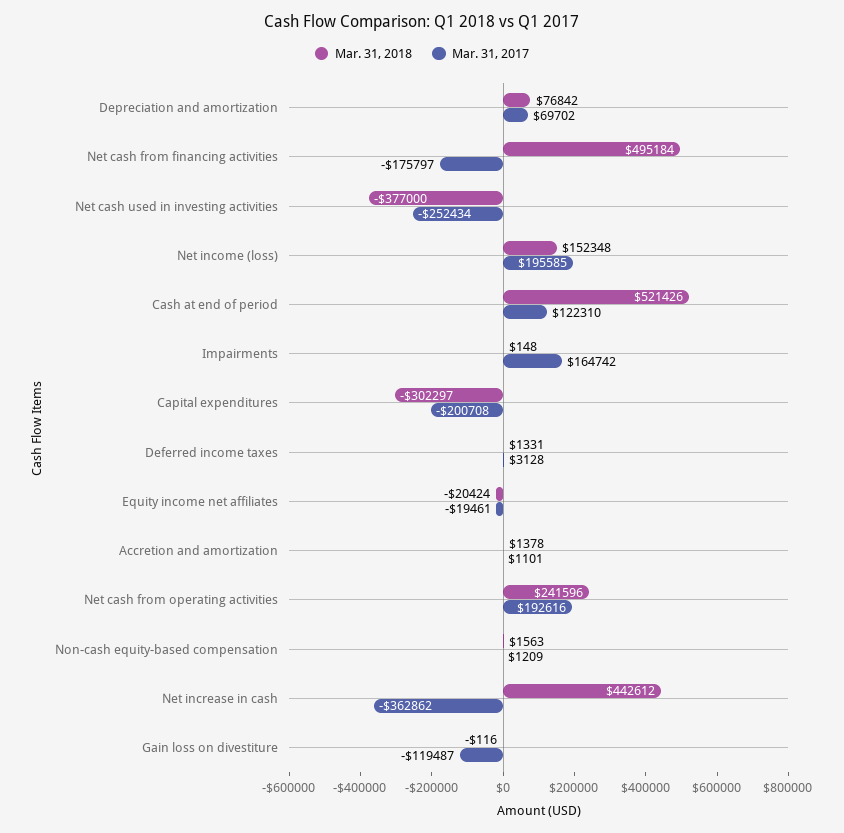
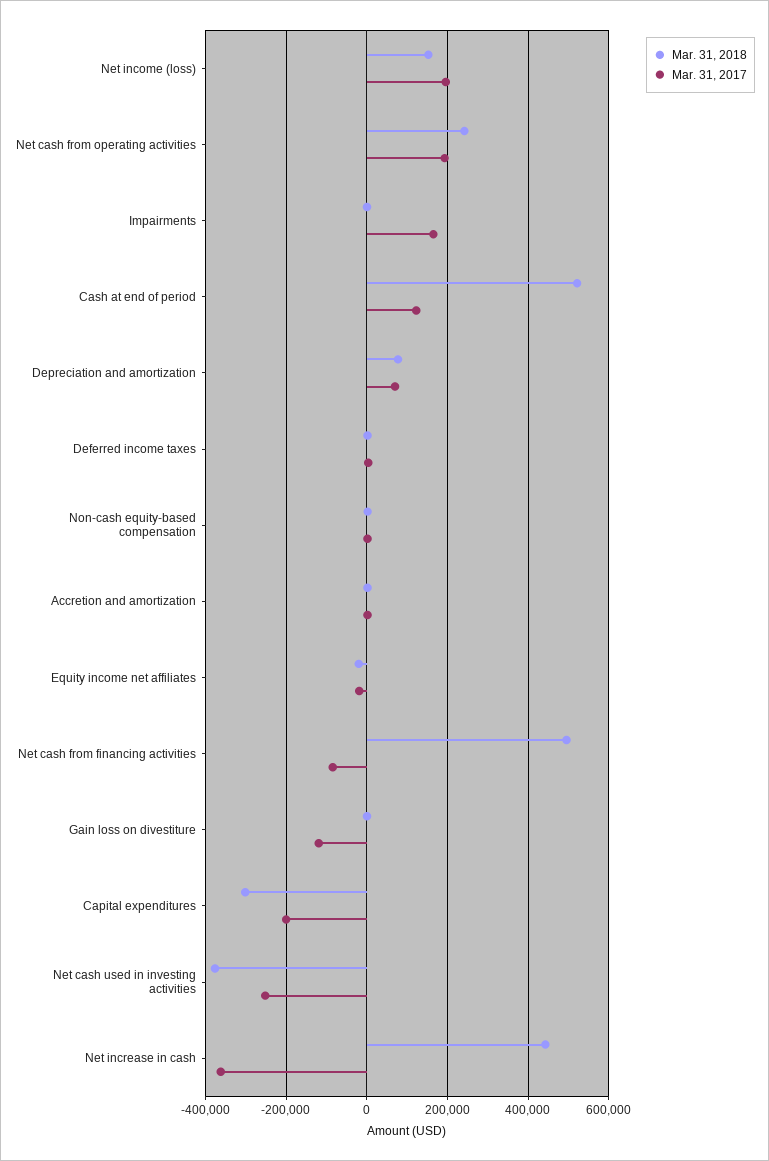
  {
    "Mar. 31, 2018": {
      "Depreciation and amortization": 76842,
      "Net cash from financing activities": 495184,
      "Net cash used in investing activities": -377000,
      "Net income (loss)": 152348,
      "Cash at end of period": 521426,
      "Impairments": 148,
      "Capital expenditures": -302297,
      "Deferred income taxes": 1331,
      "Equity income net affiliates": -20424,
      "Accretion and amortization": 1378,
      "Net cash from operating activities": 241596,
      "Non-cash equity-based compensation": 1563,
      "Net increase in cash": 442612,
      "Gain loss on divestiture": -116
    },
    "Mar. 31, 2017": {
      "Depreciation and amortization": 69702,
-     "Net cash from financing activities": -175797,
+     "Net cash from financing activities": -80000,
      "Net cash used in investing activities": -252434,
      "Net income (loss)": 195585,
      "Cash at end of period": 122310,
      "Impairments": 164742,
      "Capital expenditures": -200708,
      "Deferred income taxes": 3128,
      "Equity income net affiliates": -19461,
      "Accretion and amortization": 1101,
      "Net cash from operating activities": 192616,
      "Non-cash equity-based compensation": 1209,
      "Net increase in cash": -362862,
      "Gain loss on divestiture": -119487
    }
  }

